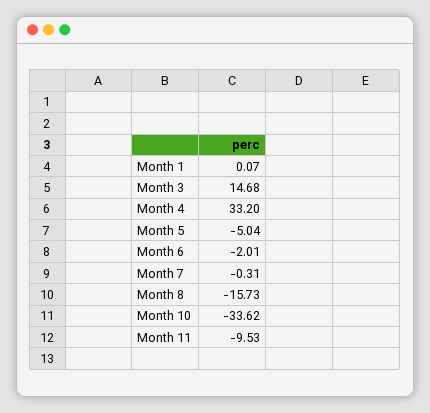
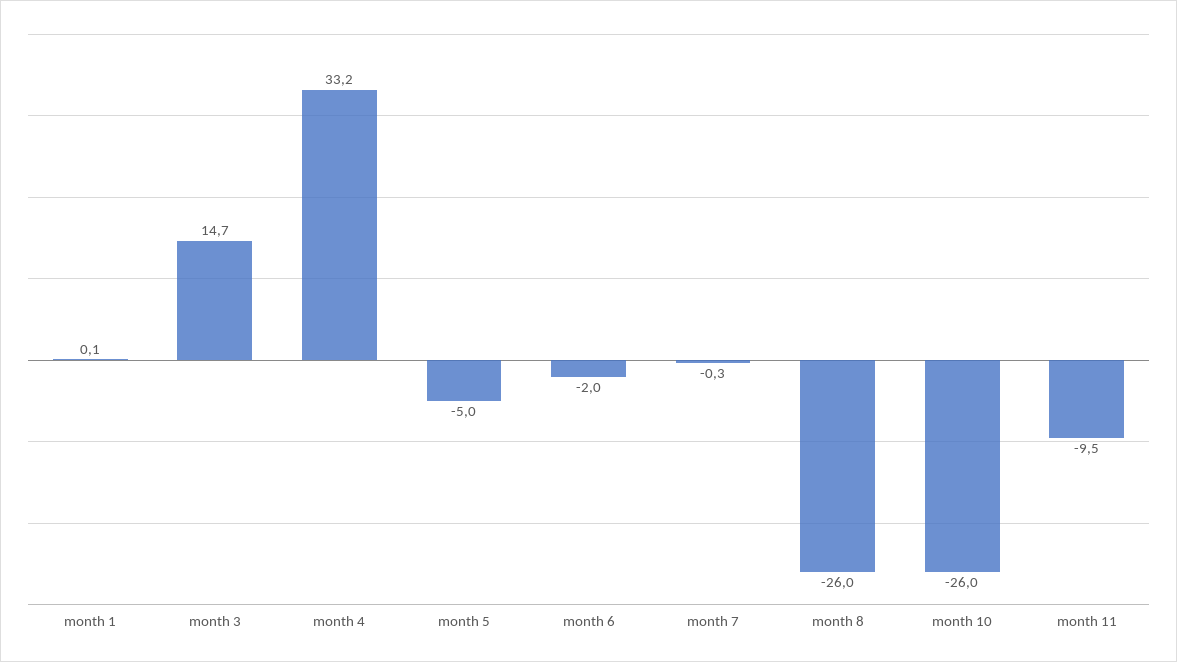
  {
    "Month 1": 0.07,
    "Month 3": 14.68,
    "Month 4": 33.2,
    "Month 5": -5.04,
    "Month 6": -2.01,
    "Month 7": -0.31,
-   "Month 8": -15.73,
+   "Month 8": -26,
-   "Month 10": -33.62,
+   "Month 10": -26,
    "Month 11": -9.53
  }

